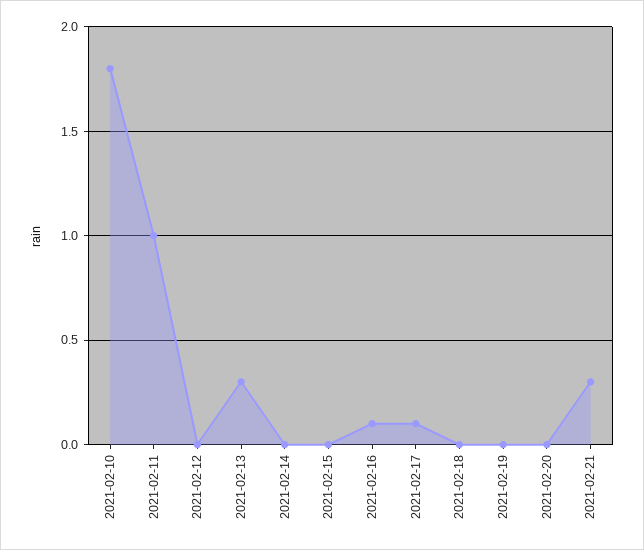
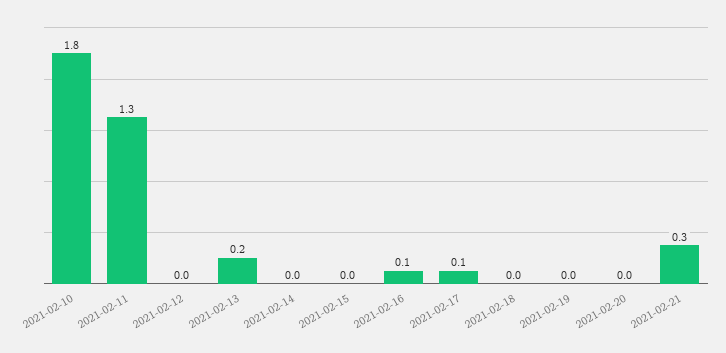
  {
    "2021-02-10": 1.8,
-   "2021-02-11": 1,
+   "2021-02-11": 1.3,
    "2021-02-12": 0,
-   "2021-02-13": 0.3,
+   "2021-02-13": 0.2,
    "2021-02-14": 0,
    "2021-02-15": 0,
    "2021-02-16": 0.1,
    "2021-02-17": 0.1,
    "2021-02-18": 0,
    "2021-02-19": 0,
    "2021-02-20": 0,
    "2021-02-21": 0.3
  }

